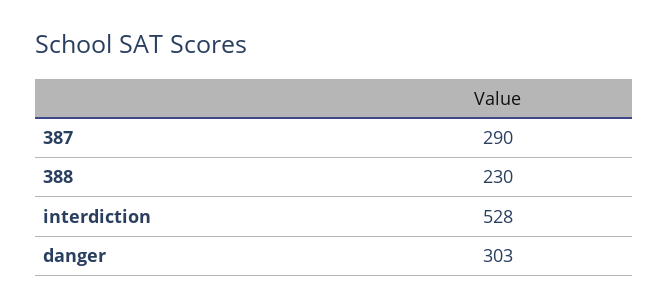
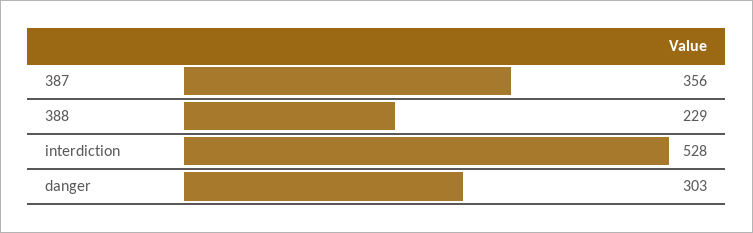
  {
-   "387": 290,
+   "387": 356,
-   "388": 230,
+   "388": 229,
    "interdiction": 528,
    "danger": 303
  }

